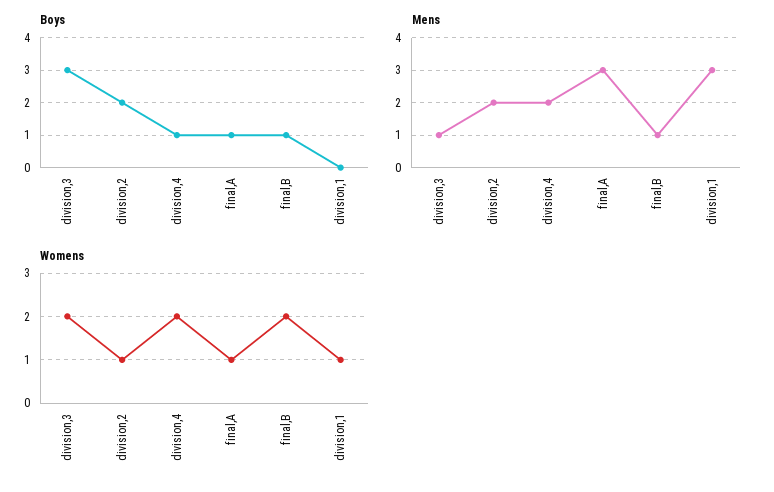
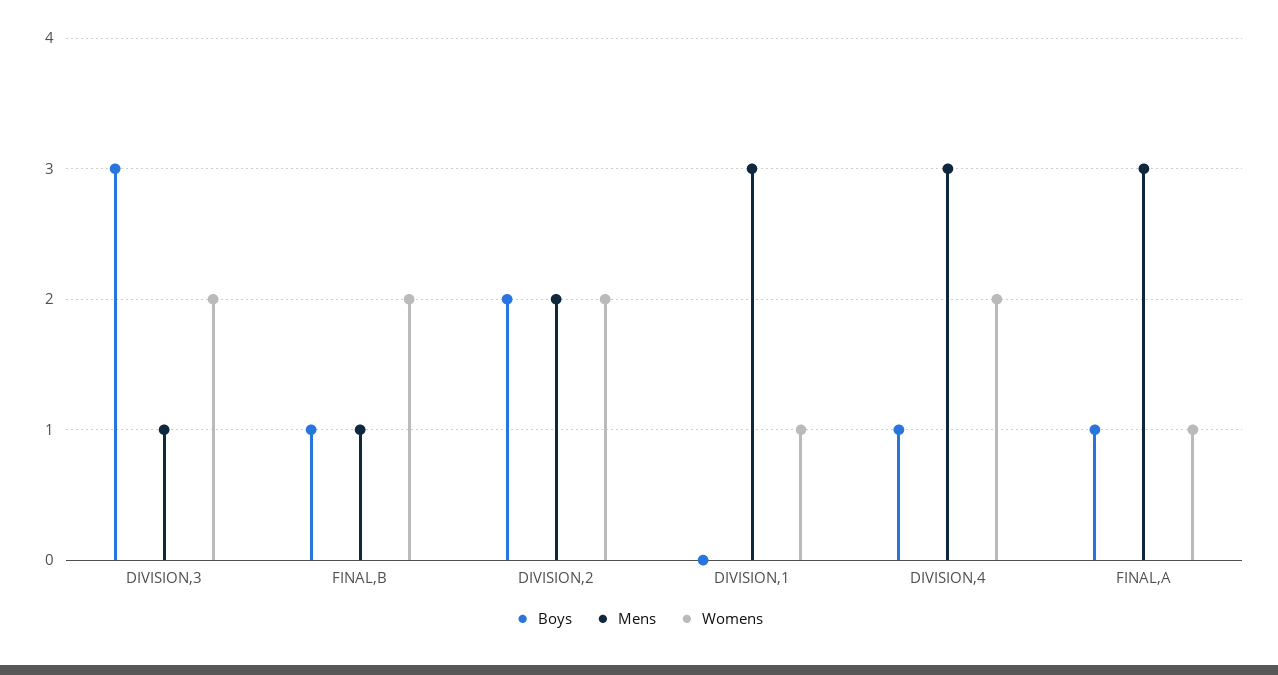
  {
    "Boys": {
      "division,3": 3,
      "division,2": 2,
      "division,4": 1,
      "final,A": 1,
      "final,B": 1,
      "division,1": 0
    },
    "Mens": {
      "division,3": 1,
      "division,2": 2,
-     "division,4": 2,
+     "division,4": 3,
      "final,A": 3,
      "final,B": 1,
      "division,1": 3
    },
    "Womens": {
      "division,3": 2,
-     "division,2": 1,
+     "division,2": 2,
      "division,4": 2,
      "final,A": 1,
      "final,B": 2,
      "division,1": 1
    }
  }

